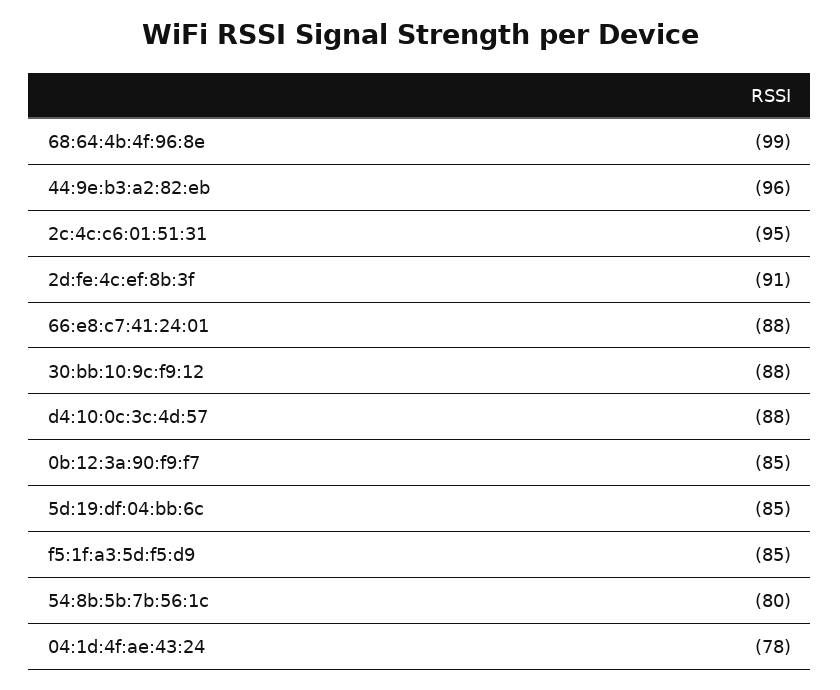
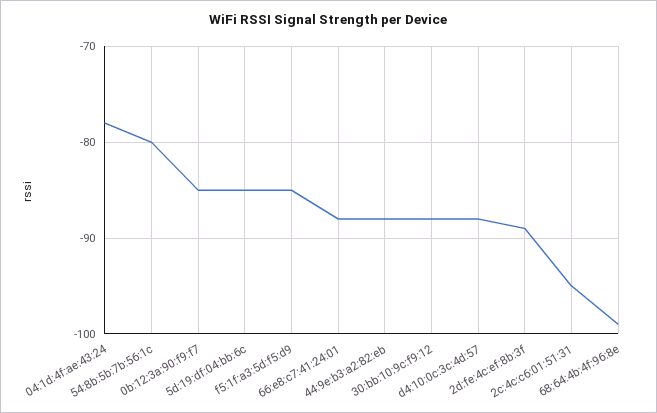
  {
    "68:64:4b:4f:96:8e": -99,
-   "44:9e:b3:a2:82:eb": -96,
+   "44:9e:b3:a2:82:eb": -88,
    "2c:4c:c6:01:51:31": -95,
-   "2d:fe:4c:ef:8b:3f": -91,
+   "2d:fe:4c:ef:8b:3f": -89,
    "66:e8:c7:41:24:01": -88,
    "30:bb:10:9c:f9:12": -88,
    "d4:10:0c:3c:4d:57": -88,
    "0b:12:3a:90:f9:f7": -85,
    "5d:19:df:04:bb:6c": -85,
    "f5:1f:a3:5d:f5:d9": -85,
    "54:8b:5b:7b:56:1c": -80,
    "04:1d:4f:ae:43:24": -78
  }

